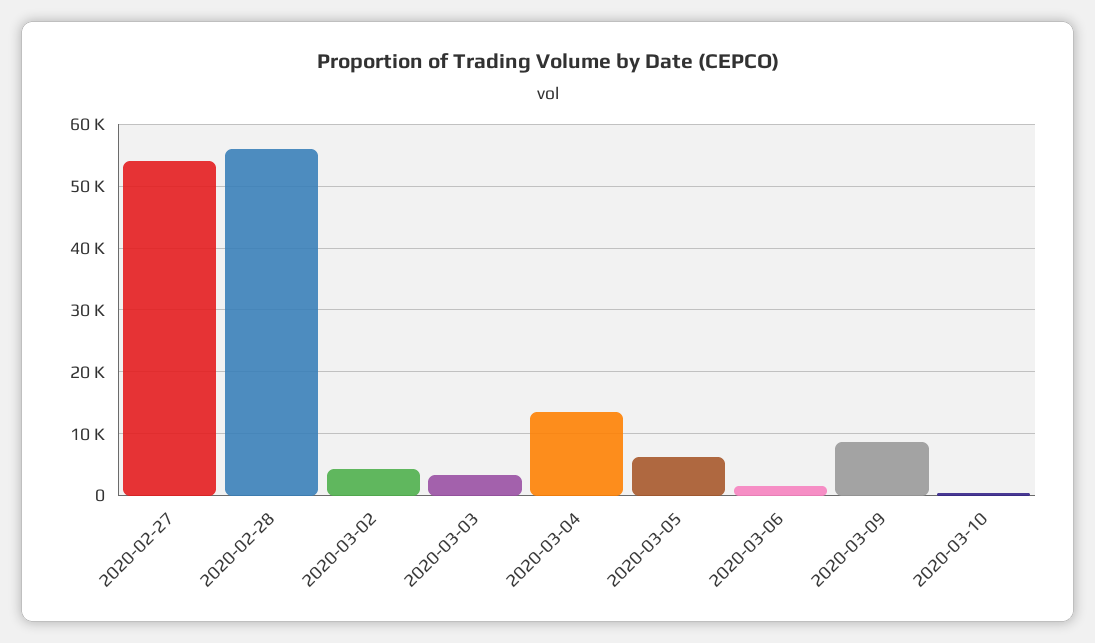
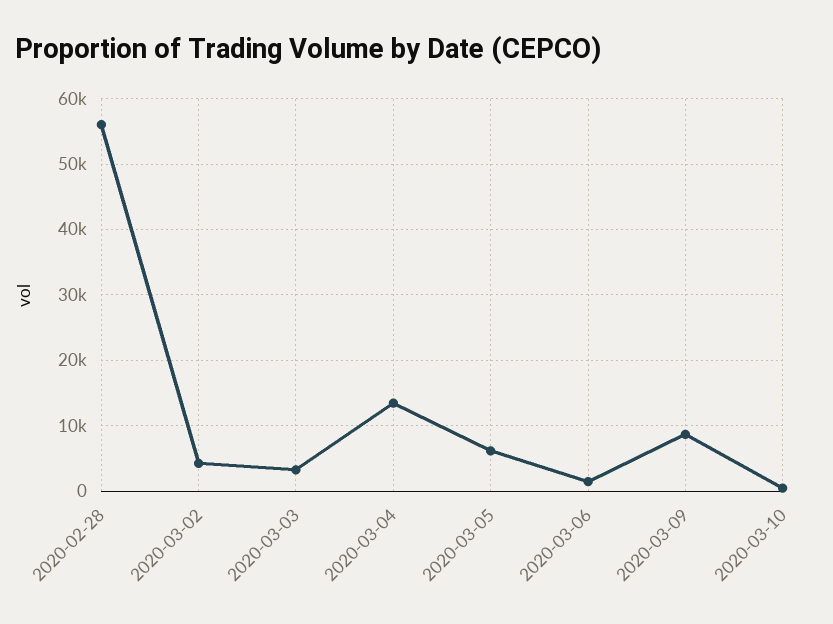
  {
-   "2020-02-27": 54000,
    "2020-02-28": 56000,
    "2020-03-02": 4000,
    "2020-03-03": 3000,
    "2020-03-04": 14000,
    "2020-03-05": 6000,
    "2020-03-06": 2000,
    "2020-03-09": 9000,
    "2020-03-10": 1000
  }

